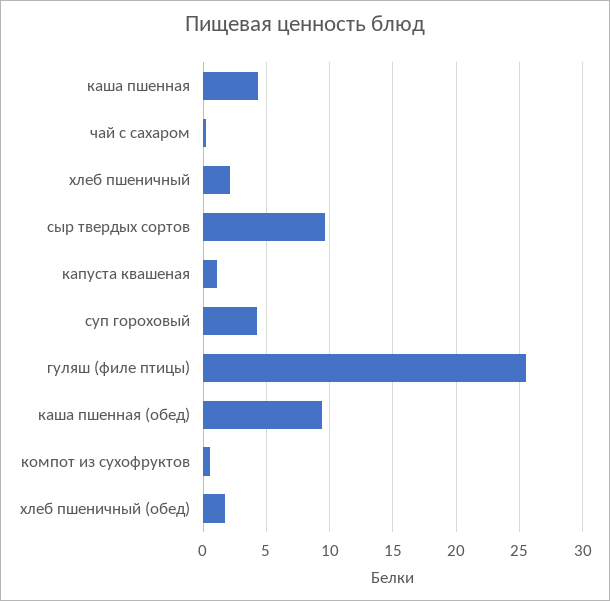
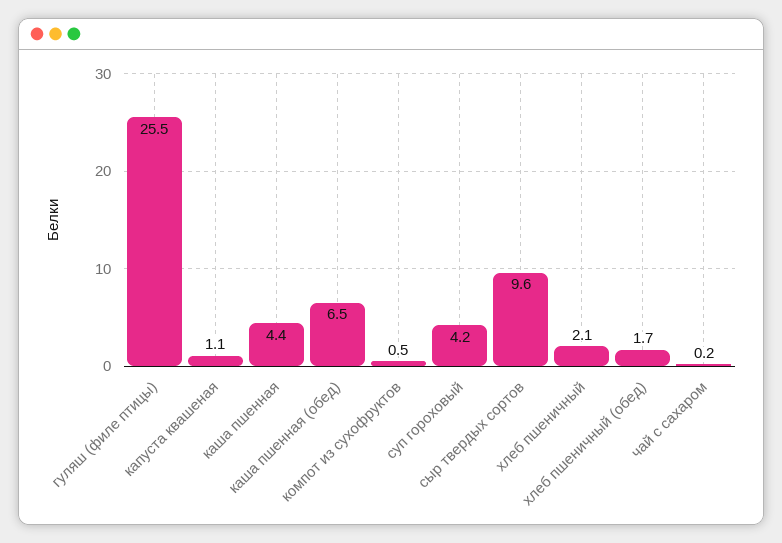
  {
    "каша пшенная": 4.4,
    "чай с сахаром": 0.2,
    "хлеб пшеничный": 2.1,
    "сыр твердых сортов": 9.6,
    "капуста квашеная": 1.1,
    "суп гороховый": 4.2,
    "гуляш (филе птицы)": 25.5,
-   "каша пшенная (обед)": 9.5,
+   "каша пшенная (обед)": 6.5,
    "компот из сухофруктов": 0.5,
    "хлеб пшеничный (обед)": 1.7
  }

